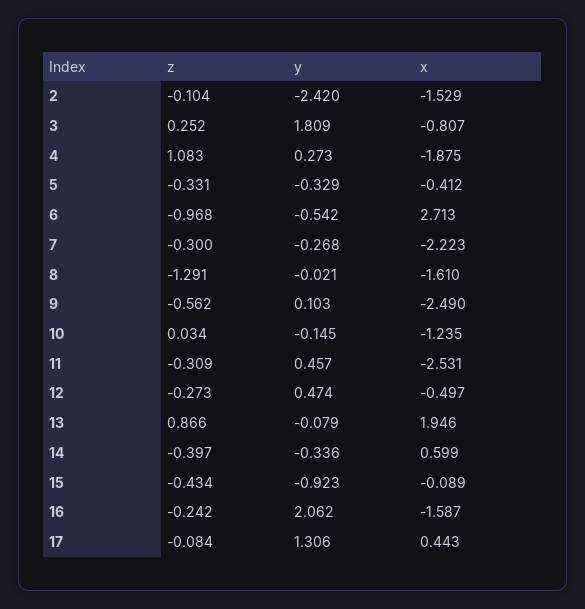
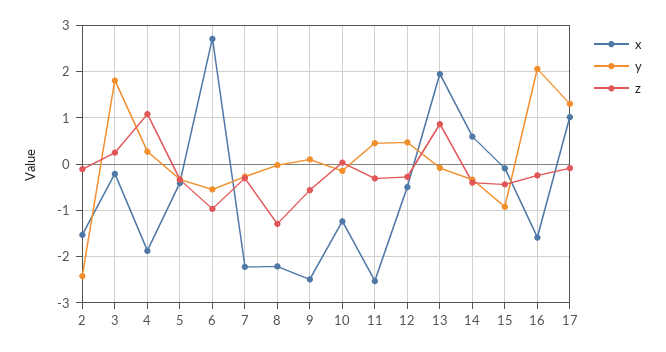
  {
    "z": {
      "2": -0.104,
      "3": 0.252,
      "4": 1.083,
      "5": -0.331,
      "6": -0.968,
      "7": -0.3,
      "8": -1.291,
      "9": -0.562,
      "10": 0.034,
      "11": -0.309,
      "12": -0.273,
      "13": 0.866,
      "14": -0.397,
      "15": -0.434,
      "16": -0.242,
      "17": -0.084
    },
    "y": {
      "2": -2.42,
      "3": 1.809,
      "4": 0.273,
      "5": -0.329,
      "6": -0.542,
      "7": -0.268,
      "8": -0.021,
      "9": 0.103,
      "10": -0.145,
      "11": 0.457,
      "12": 0.474,
      "13": -0.079,
      "14": -0.336,
      "15": -0.923,
      "16": 2.062,
      "17": 1.306
    },
    "x": {
      "2": -1.529,
-     "3": -0.807,
+     "3": -0.2,
      "4": -1.875,
      "5": -0.412,
      "6": 2.713,
      "7": -2.223,
-     "8": -1.61,
+     "8": -2.2,
      "9": -2.49,
      "10": -1.235,
      "11": -2.531,
      "12": -0.497,
      "13": 1.946,
      "14": 0.599,
      "15": -0.089,
      "16": -1.587,
-     "17": 0.443
+     "17": 1
    }
  }

